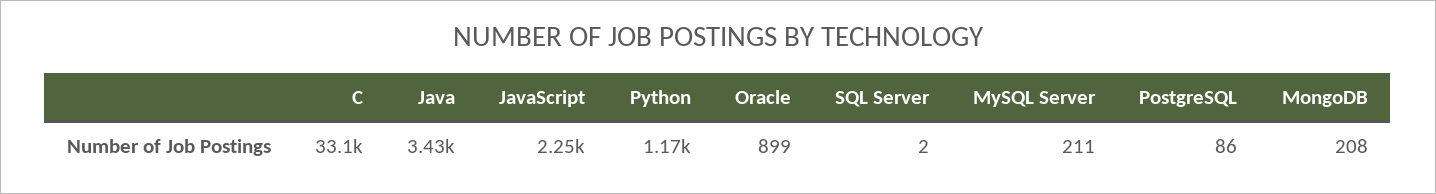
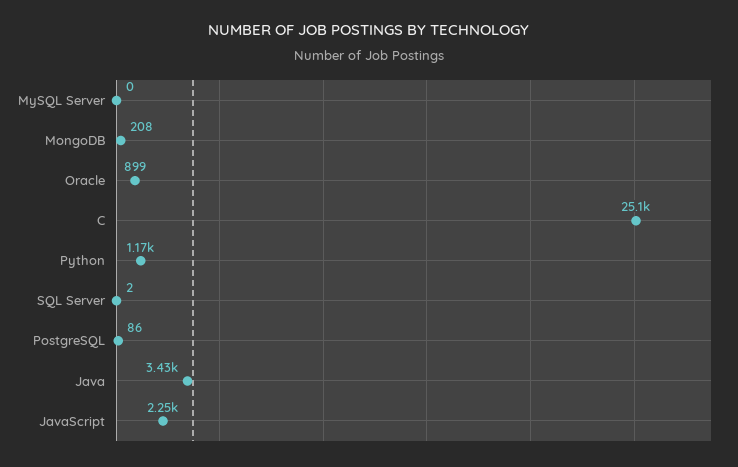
  {
-   "C": 33100,
+   "C": 25100,
    "Java": 3430,
    "JavaScript": 2250,
    "Python": 1170,
    "Oracle": 899,
    "SQL Server": 2,
-   "MySQL Server": 211,
+   "MySQL Server": 0,
    "PostgreSQL": 86,
    "MongoDB": 208
  }

